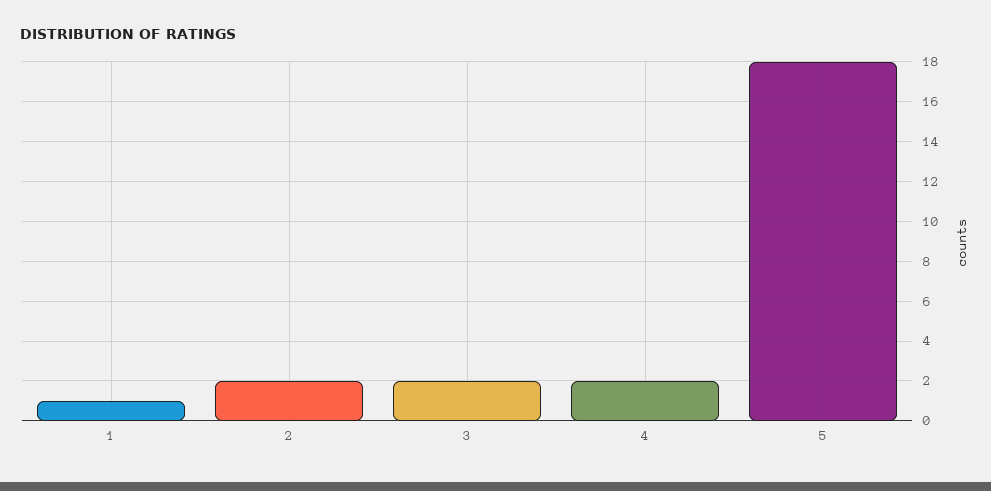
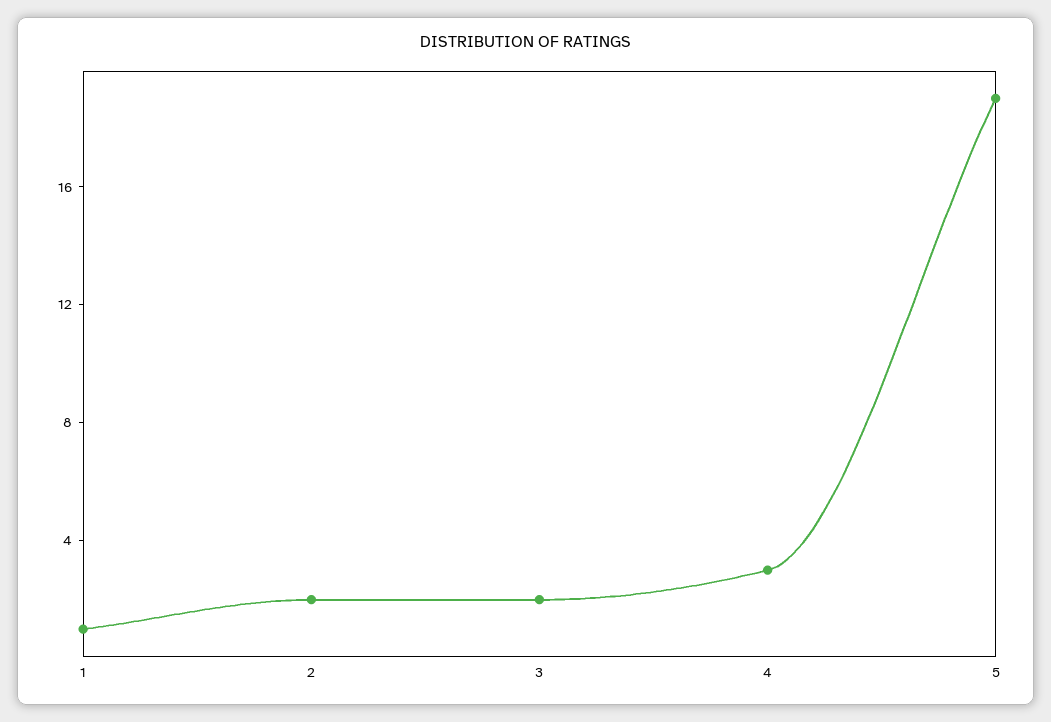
  {
    "1": 1,
    "2": 2,
    "3": 2,
-   "4": 2,
+   "4": 3,
-   "5": 18
+   "5": 19
  }

